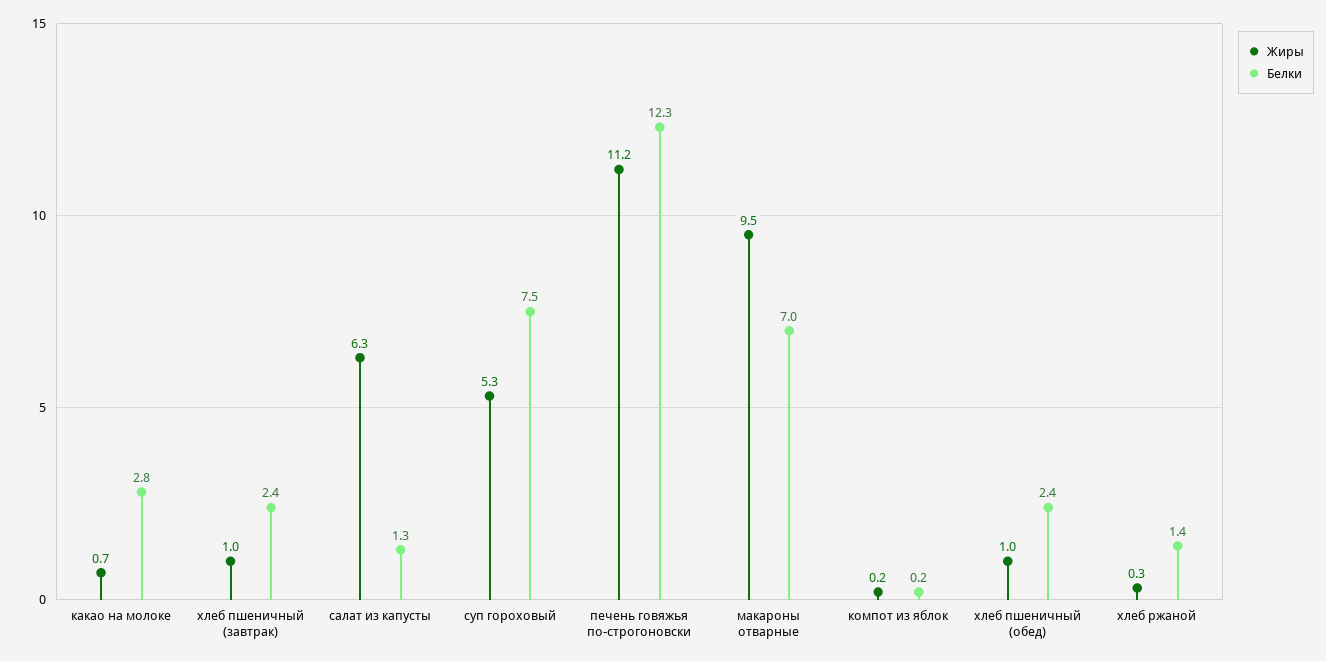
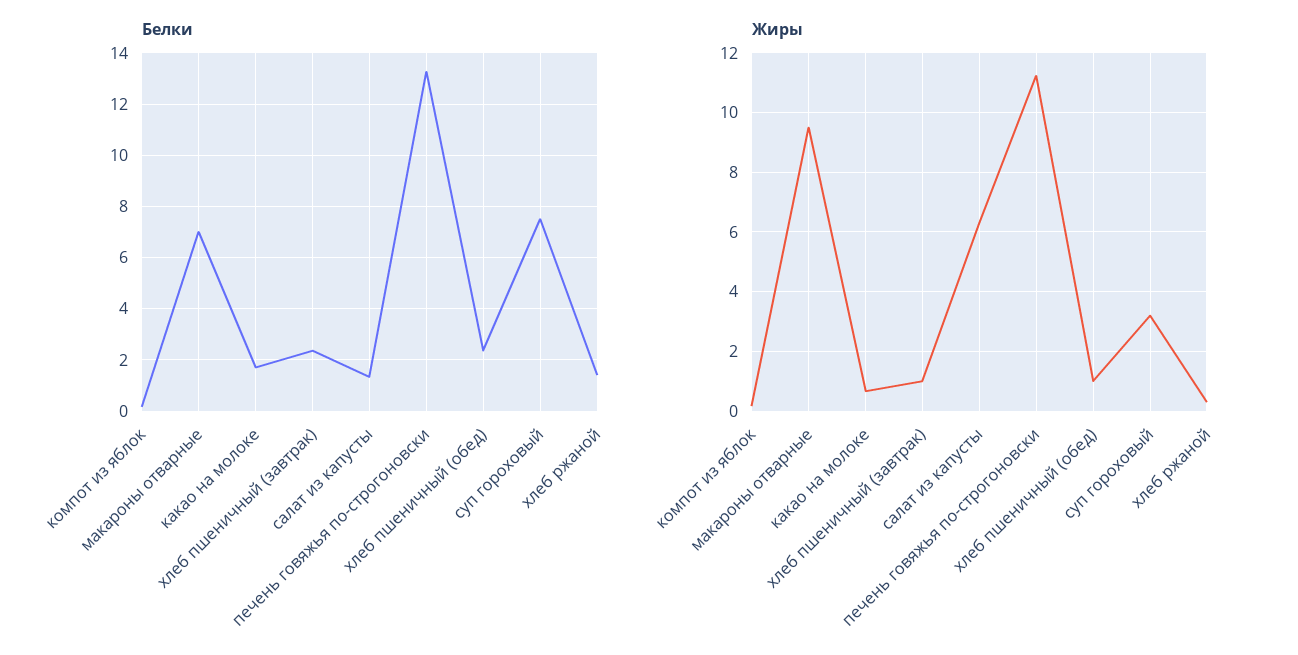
  {
    "Жиры": {
      "какао на молоке": 0.7,
      "хлеб пшеничный (завтрак)": 1,
      "салат из капусты": 6.3,
-     "суп гороховый": 5.3,
+     "суп гороховый": 3.25,
      "печень говяжья по-строгоновски": 11.2,
      "макароны отварные": 9.5,
      "компот из яблок": 0.2,
      "хлеб пшеничный (обед)": 1,
      "хлеб ржаной": 0.3
    },
    "Белки": {
-     "какао на молоке": 2.8,
+     "какао на молоке": 1.75,
      "хлеб пшеничный (завтрак)": 2.4,
      "салат из капусты": 1.3,
      "суп гороховый": 7.5,
-     "печень говяжья по-строгоновски": 12.3,
+     "печень говяжья по-строгоновски": 13.25,
      "макароны отварные": 7,
      "компот из яблок": 0.2,
      "хлеб пшеничный (обед)": 2.4,
      "хлеб ржаной": 1.4
    }
  }

